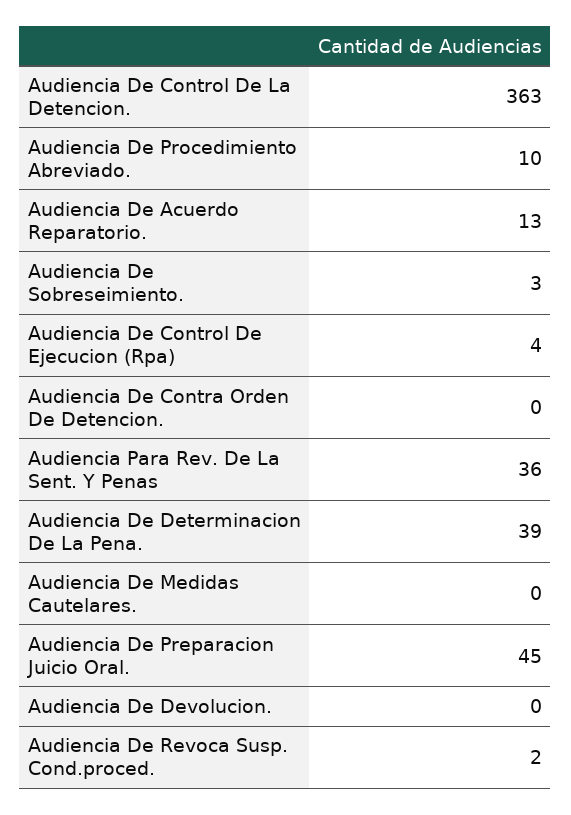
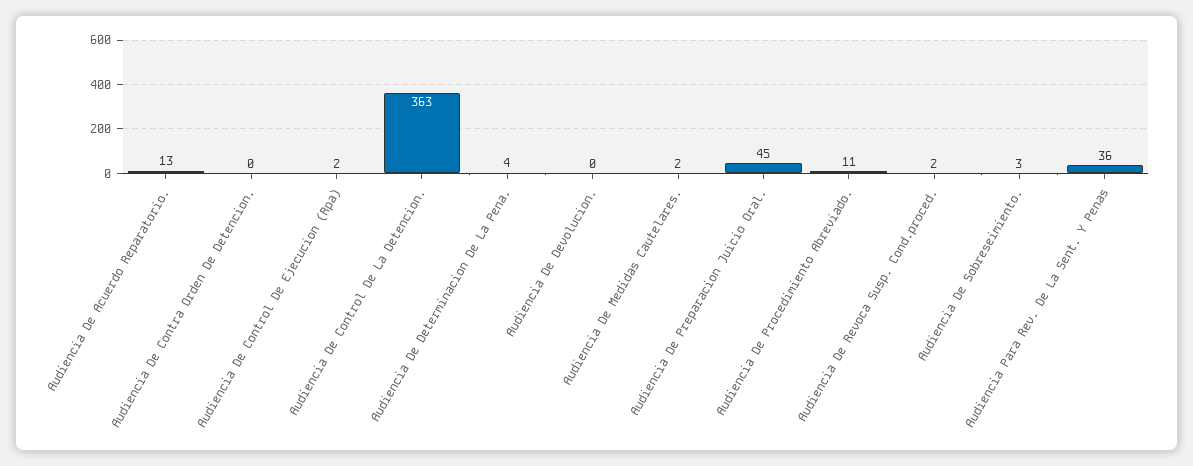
  {
    "Audiencia De Control De La Detencion.": 363,
-   "Audiencia De Procedimiento Abreviado.": 10,
+   "Audiencia De Procedimiento Abreviado.": 11,
    "Audiencia De Acuerdo Reparatorio.": 13,
    "Audiencia De Sobreseimiento.": 3,
-   "Audiencia De Control De Ejecucion (Rpa)": 4,
+   "Audiencia De Control De Ejecucion (Rpa)": 2,
    "Audiencia De Contra Orden De Detencion.": 0,
    "Audiencia Para Rev. De La Sent. Y Penas": 36,
-   "Audiencia De Determinacion De La Pena.": 39,
+   "Audiencia De Determinacion De La Pena.": 4,
-   "Audiencia De Medidas Cautelares.": 0,
+   "Audiencia De Medidas Cautelares.": 2,
    "Audiencia De Preparacion Juicio Oral.": 45,
    "Audiencia De Devolucion.": 0,
    "Audiencia De Revoca Susp. Cond.proced.": 2
  }

